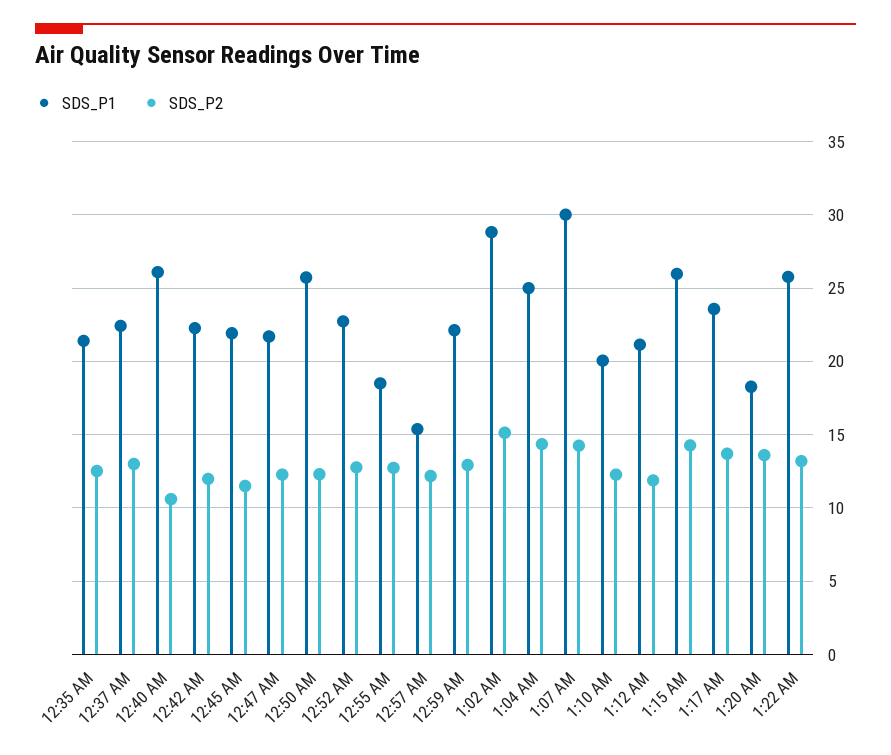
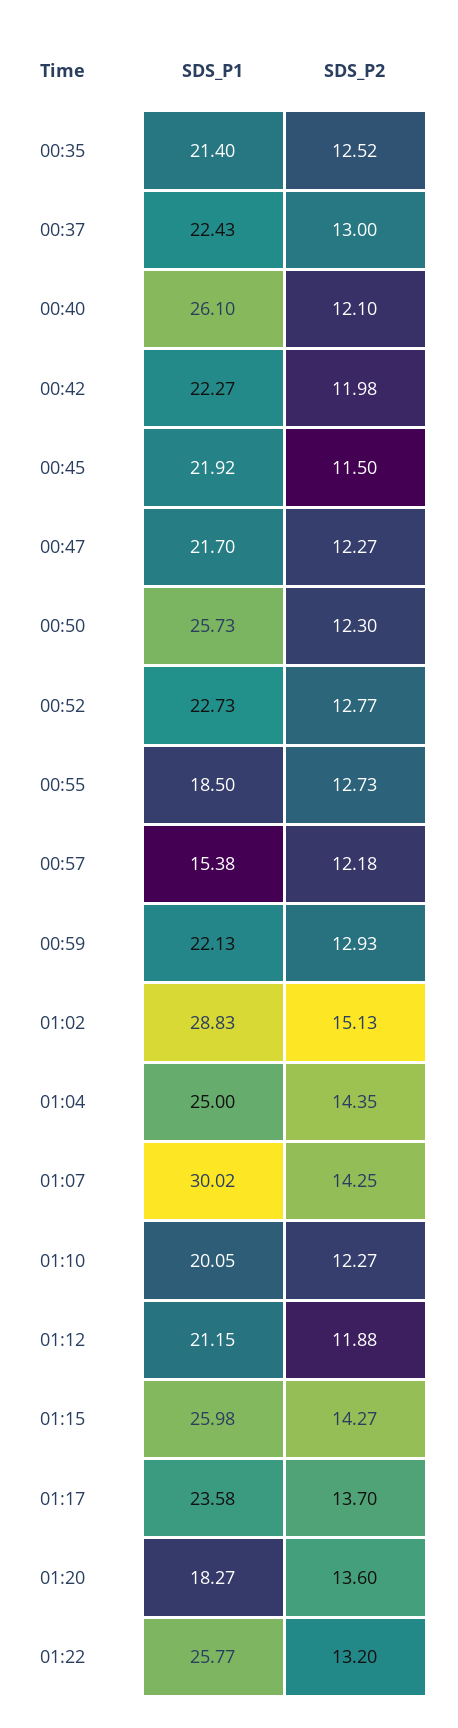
  {
    "SDS_P1": {
      "12:35 AM": 21.4,
      "12:37 AM": 22.43,
      "12:40 AM": 26.1,
      "12:42 AM": 22.27,
      "12:45 AM": 21.92,
      "12:47 AM": 21.7,
      "12:50 AM": 25.73,
      "12:52 AM": 22.73,
      "12:55 AM": 18.5,
      "12:57 AM": 15.38,
      "12:59 AM": 22.13,
      "1:02 AM": 28.83,
      "1:04 AM": 25,
      "1:07 AM": 30.02,
      "1:10 AM": 20.05,
      "1:12 AM": 21.15,
      "1:15 AM": 25.98,
      "1:17 AM": 23.58,
      "1:20 AM": 18.27,
      "1:22 AM": 25.77
    },
    "SDS_P2": {
      "12:35 AM": 12.52,
      "12:37 AM": 13,
-     "12:40 AM": 10.5,
+     "12:40 AM": 12.1,
      "12:42 AM": 11.98,
      "12:45 AM": 11.5,
      "12:47 AM": 12.27,
      "12:50 AM": 12.3,
      "12:52 AM": 12.77,
      "12:55 AM": 12.73,
      "12:57 AM": 12.18,
      "12:59 AM": 12.93,
      "1:02 AM": 15.13,
      "1:04 AM": 14.35,
      "1:07 AM": 14.25,
      "1:10 AM": 12.27,
      "1:12 AM": 11.88,
      "1:15 AM": 14.27,
      "1:17 AM": 13.7,
      "1:20 AM": 13.6,
      "1:22 AM": 13.2
    }
  }

